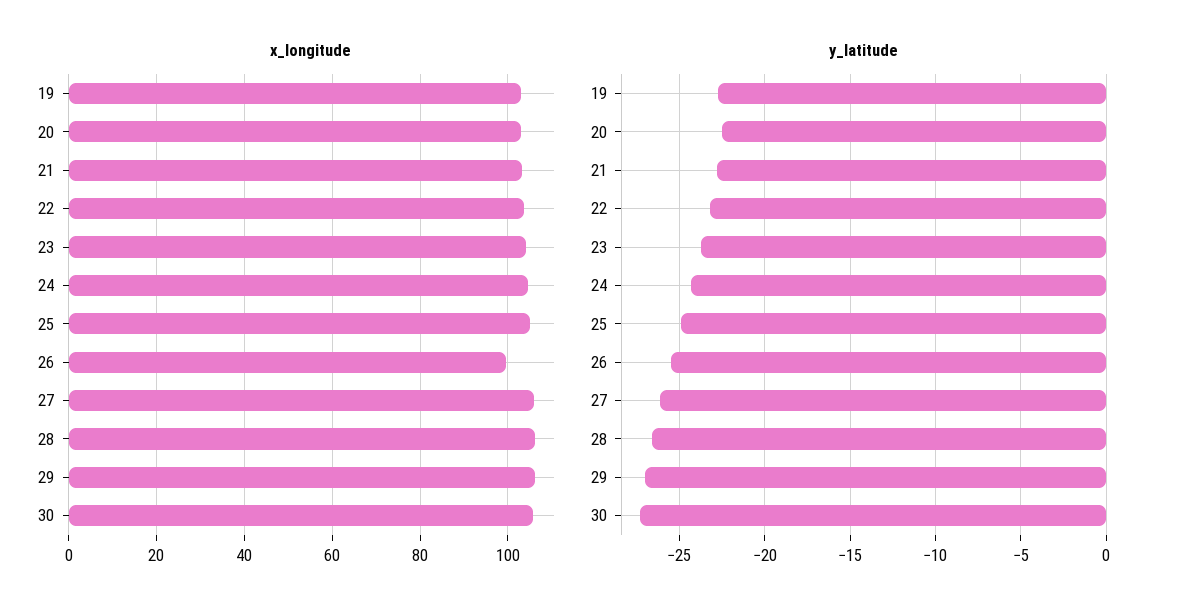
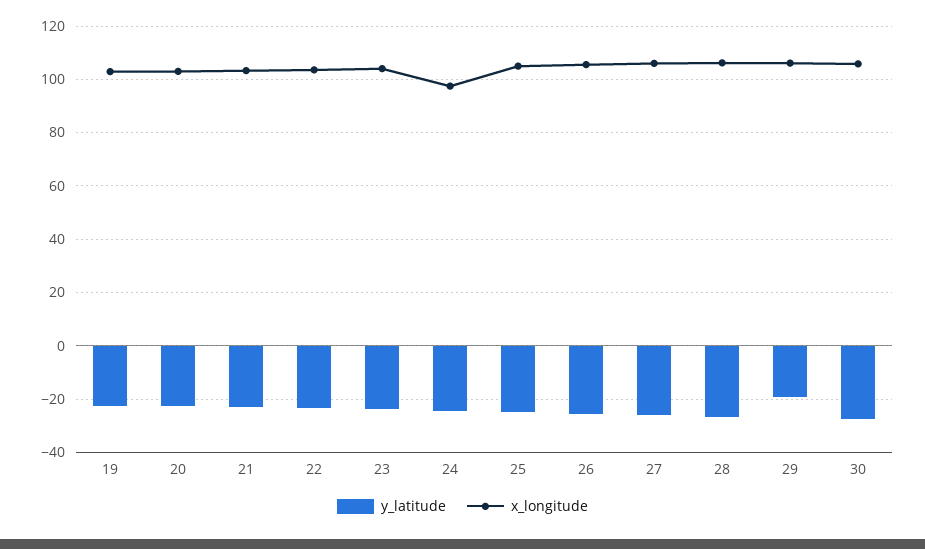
  {
    "x_longitude": {
      "19": 102,
      "20": 104,
      "21": 104,
      "22": 104,
      "23": 104,
-     "24": 104,
+     "24": 97.5,
      "25": 106,
-     "26": 100,
+     "26": 105,
      "27": 106,
      "28": 106,
      "29": 106,
      "30": 106
    },
    "y_latitude": {
      "19": -22.5,
      "20": -22.5,
      "21": -23,
      "22": -23,
      "23": -23.5,
      "24": -24.5,
      "25": -25,
      "26": -25.5,
      "27": -26,
      "28": -26.5,
-     "29": -27,
+     "29": -20,
      "30": -27.5
    }
  }

